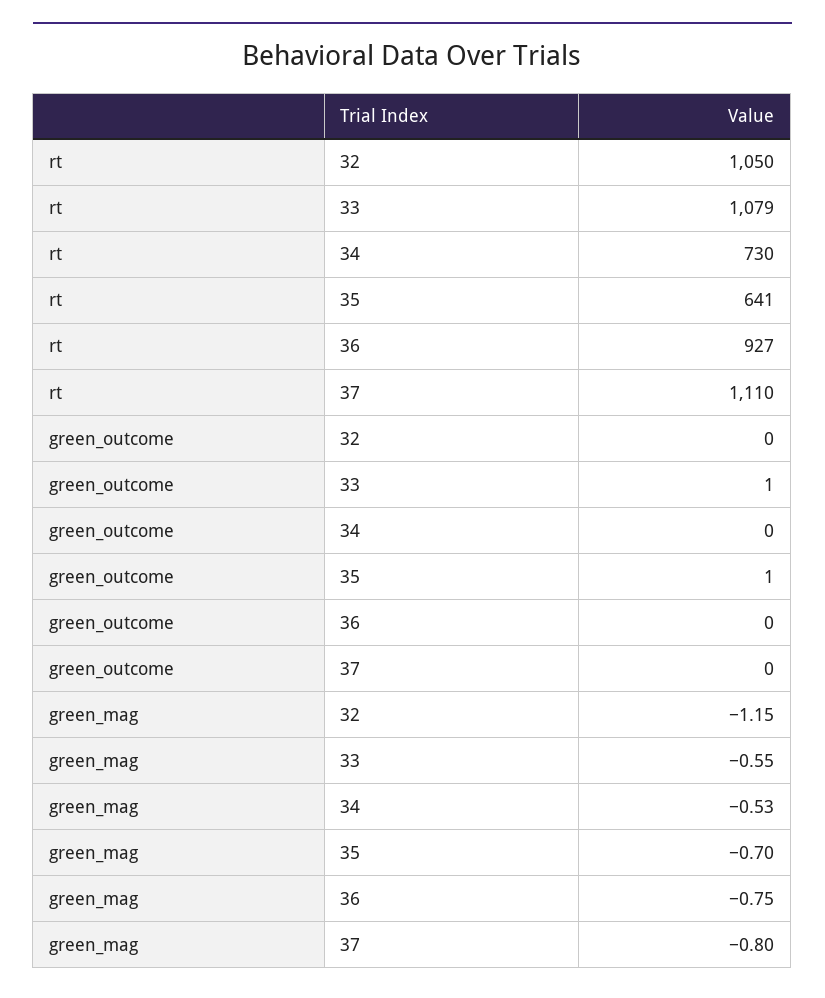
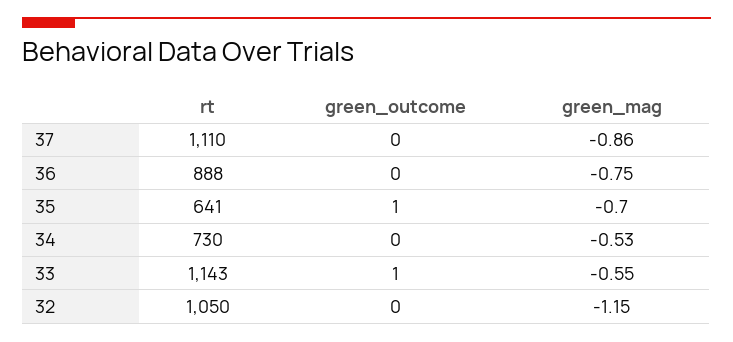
  {
    "rt": {
      "32": 1050,
-     "33": 1079,
+     "33": 1143,
      "34": 730,
      "35": 641,
-     "36": 927,
+     "36": 888,
      "37": 1110
    },
    "green_outcome": {
      "32": 0,
      "33": 1,
      "34": 0,
      "35": 1,
      "36": 0,
      "37": 0
    },
    "green_mag": {
      "32": -1.15,
      "33": -0.55,
      "34": -0.53,
      "35": -0.7,
      "36": -0.75,
-     "37": -0.8
+     "37": -0.86
    }
  }

